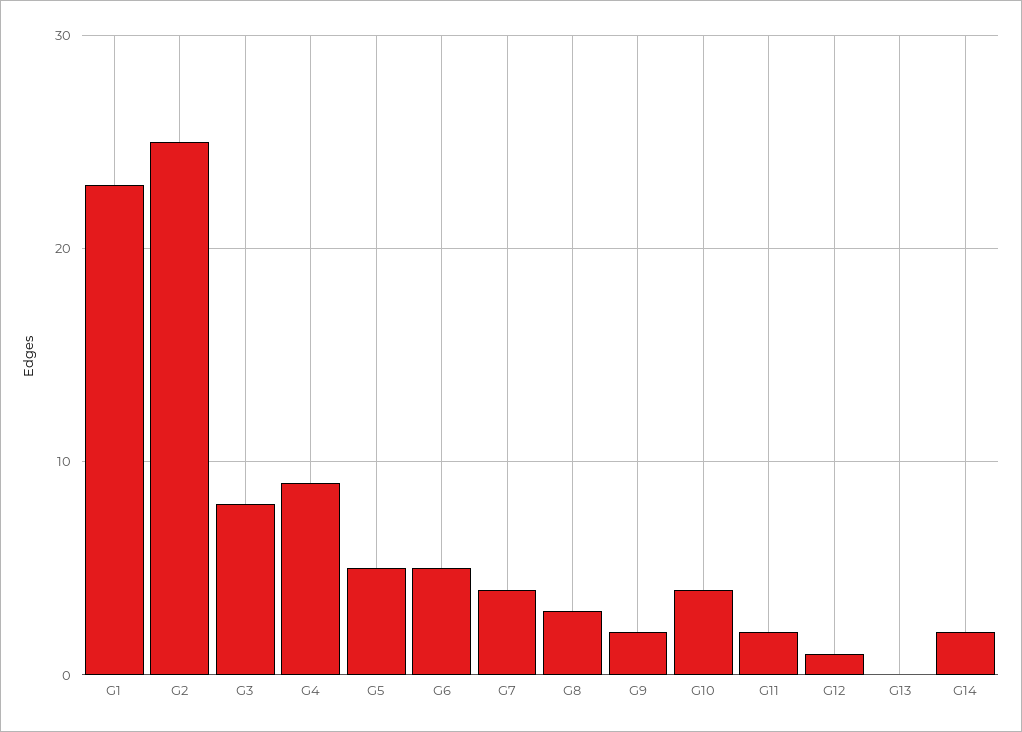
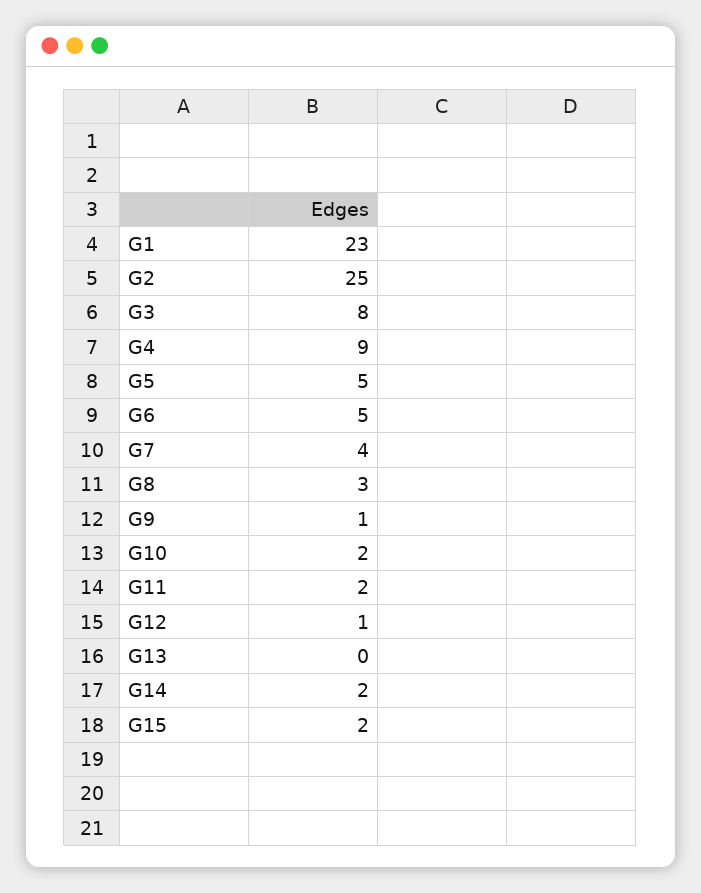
  {
    "G1": 23,
    "G2": 25,
    "G3": 8,
    "G4": 9,
    "G5": 5,
    "G6": 5,
    "G7": 4,
    "G8": 3,
-   "G9": 2,
+   "G9": 1,
-   "G10": 4,
+   "G10": 2,
    "G11": 2,
    "G12": 1,
    "G13": 0,
-   "G14": 2
+   "G14": 2,
+   "G15": 2
  }

